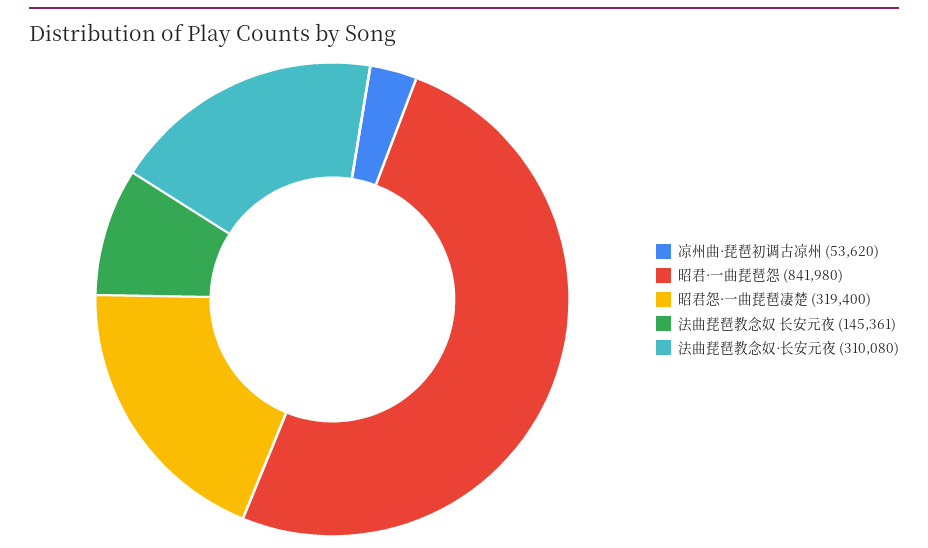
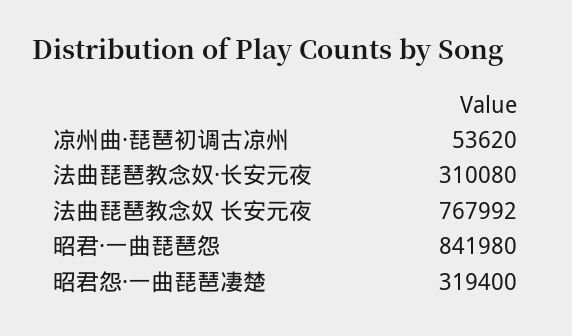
  {
    "凉州曲·琵琶初调古凉州": 53620,
    "昭君·一曲琵琶怨": 841980,
    "昭君怨·一曲琵琶凄楚": 319400,
-   "法曲琵琶教念奴 长安元夜": 145361,
+   "法曲琵琶教念奴 长安元夜": 767992,
    "法曲琵琶教念奴·长安元夜": 310080
  }

